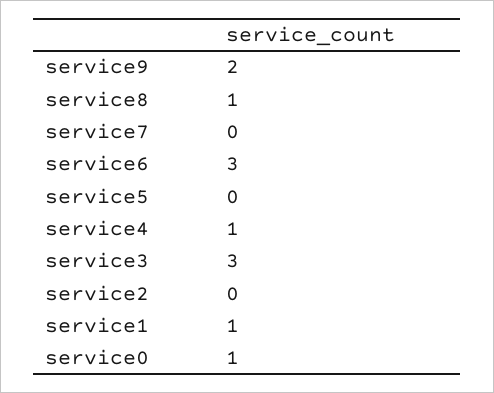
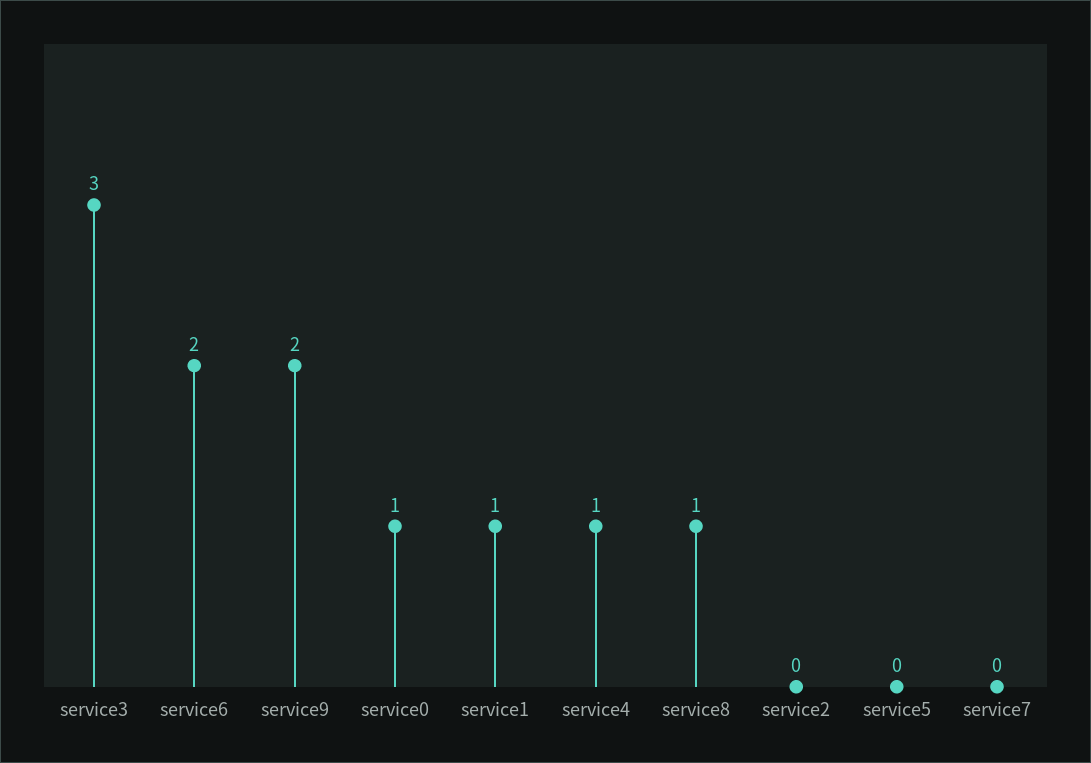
  {
    "service9": 2,
    "service8": 1,
    "service7": 0,
-   "service6": 3,
+   "service6": 2,
    "service5": 0,
    "service4": 1,
    "service3": 3,
    "service2": 0,
    "service1": 1,
    "service0": 1
  }

